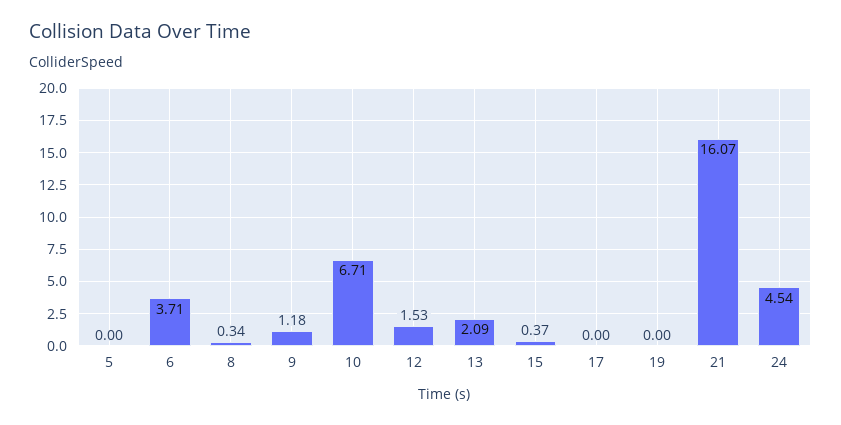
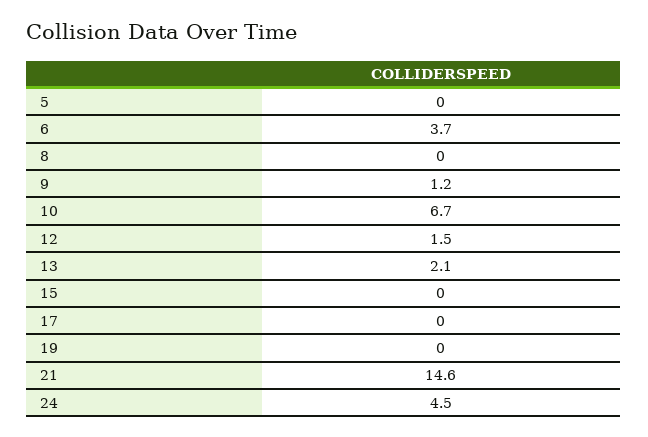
  {
    "5": 0,
    "6": 3.71,
-   "8": 0.34,
+   "8": 0,
    "9": 1.18,
    "10": 6.71,
    "12": 1.53,
    "13": 2.09,
-   "15": 0.37,
+   "15": 0,
    "17": 0,
    "19": 0,
-   "21": 16.07,
+   "21": 14.6,
    "24": 4.54
  }

